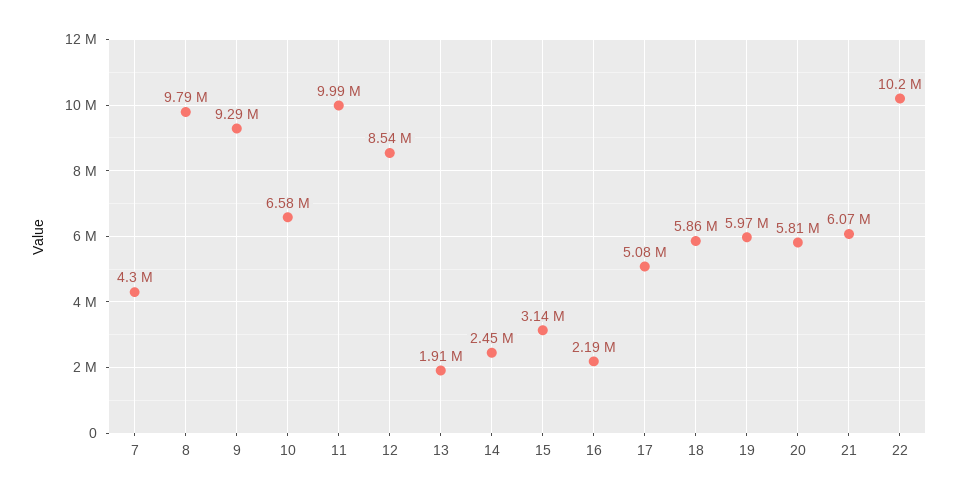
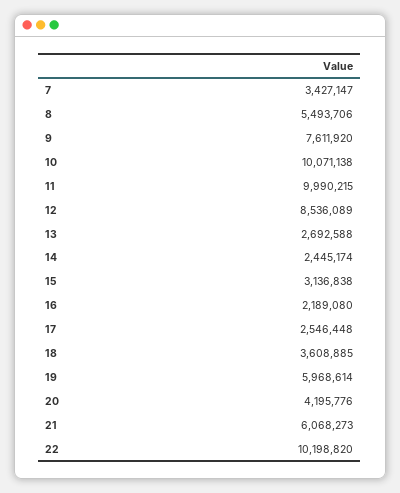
  {
-   "7": 4300000,
+   "7": 3427147,
-   "8": 9790000,
+   "8": 5493706,
-   "9": 9290000,
+   "9": 7611920,
-   "10": 6580000,
+   "10": 10071138,
    "11": 9990215,
    "12": 8536089,
-   "13": 1910000,
+   "13": 2692588,
    "14": 2445174,
    "15": 3136838,
    "16": 2189080,
-   "17": 5080000,
+   "17": 2546448,
-   "18": 5860000,
+   "18": 3608885,
    "19": 5968614,
-   "20": 5810000,
+   "20": 4195776,
    "21": 6068273,
    "22": 10198820
  }

